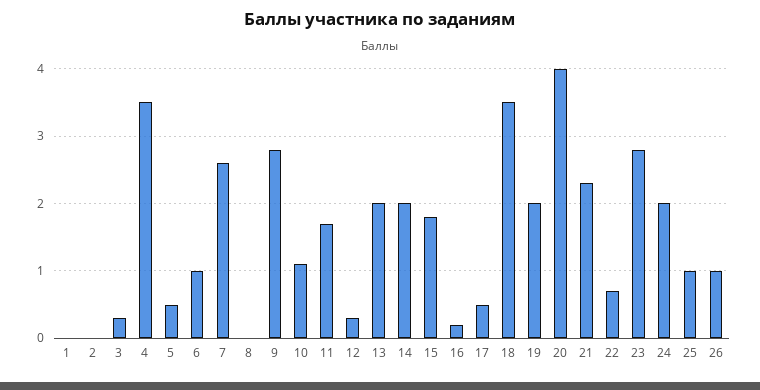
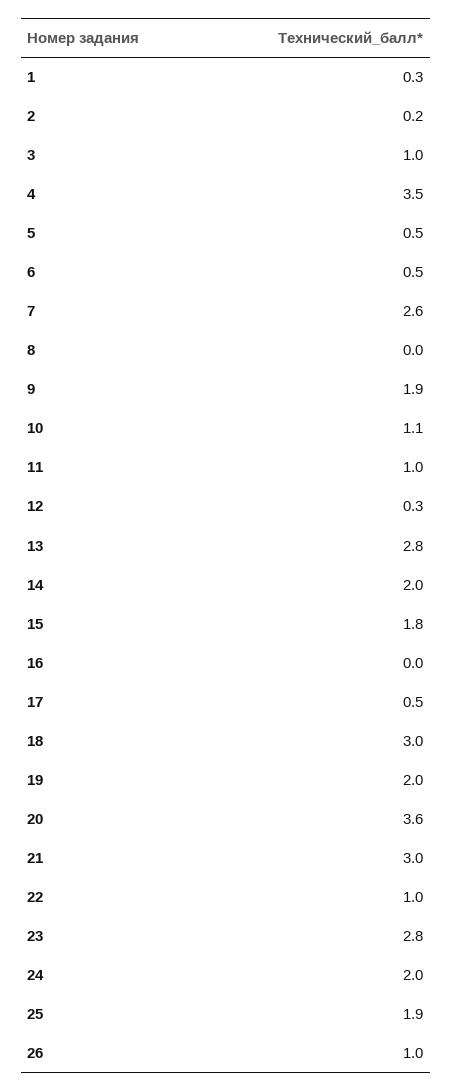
  {
-   "1": 0,
+   "1": 0.3,
-   "2": 0,
+   "2": 0.2,
-   "3": 0.3,
+   "3": 1,
    "4": 3.5,
    "5": 0.5,
-   "6": 1,
+   "6": 0.5,
    "7": 2.6,
    "8": 0,
-   "9": 2.8,
+   "9": 1.9,
    "10": 1.1,
-   "11": 1.7,
+   "11": 1,
    "12": 0.3,
-   "13": 2,
+   "13": 2.8,
    "14": 2,
    "15": 1.8,
-   "16": 0.2,
+   "16": 0,
    "17": 0.5,
-   "18": 3.5,
+   "18": 3,
    "19": 2,
-   "20": 4,
+   "20": 3.6,
-   "21": 2.3,
+   "21": 3,
-   "22": 0.7,
+   "22": 1,
    "23": 2.8,
    "24": 2,
-   "25": 1,
+   "25": 1.9,
    "26": 1
  }

